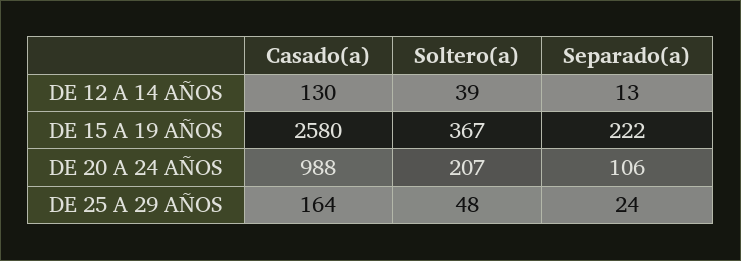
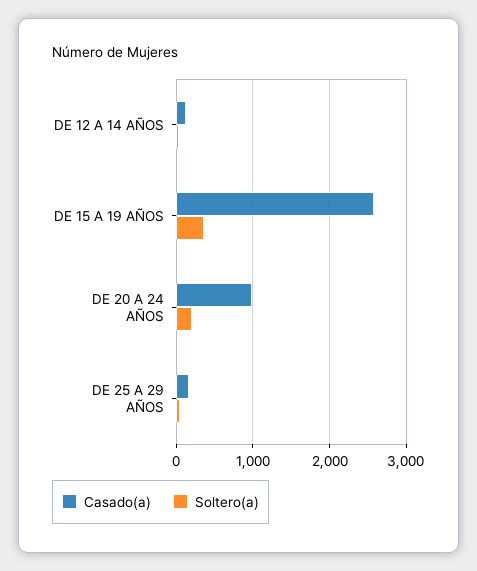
  {
    "Casado(a)": {
      "DE 12 A 14 AÑOS": 130,
      "DE 15 A 19 AÑOS": 2580,
      "DE 20 A 24 AÑOS": 988,
      "DE 25 A 29 AÑOS": 164
    },
    "Soltero(a)": {
      "DE 12 A 14 AÑOS": 39,
      "DE 15 A 19 AÑOS": 367,
      "DE 20 A 24 AÑOS": 207,
      "DE 25 A 29 AÑOS": 48
-   },
+   }
-   "Separado(a)": {
-     "DE 12 A 14 AÑOS": 13,
-     "DE 15 A 19 AÑOS": 222,
-     "DE 20 A 24 AÑOS": 106,
-     "DE 25 A 29 AÑOS": 24
-   }
  }

